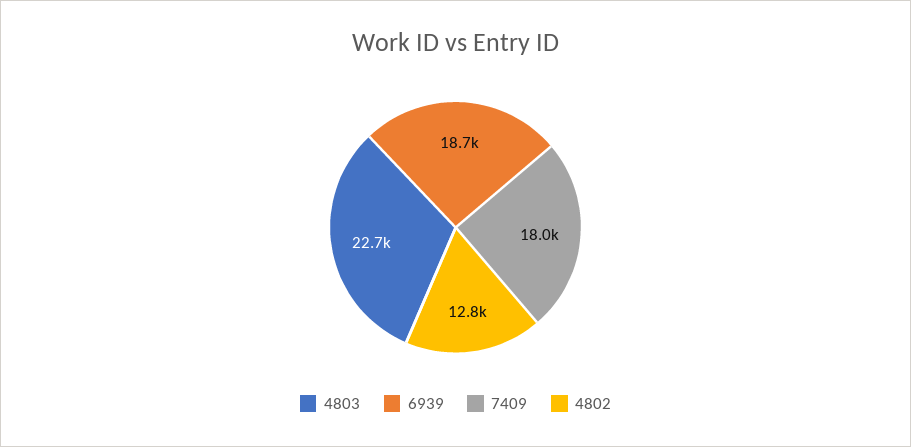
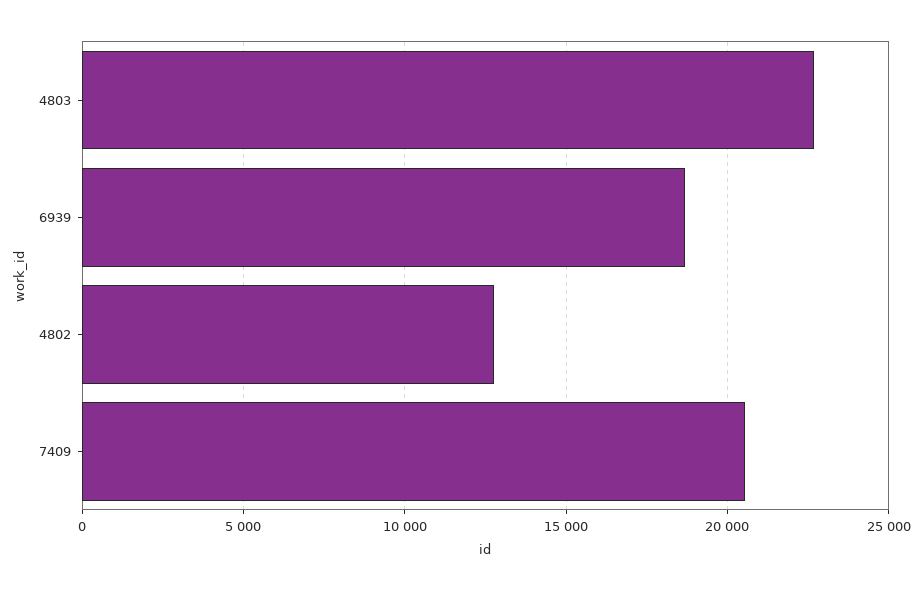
  {
    "4803": 22700,
    "6939": 18700,
-   "7409": 18000,
+   "7409": 20500,
    "4802": 12800
  }

